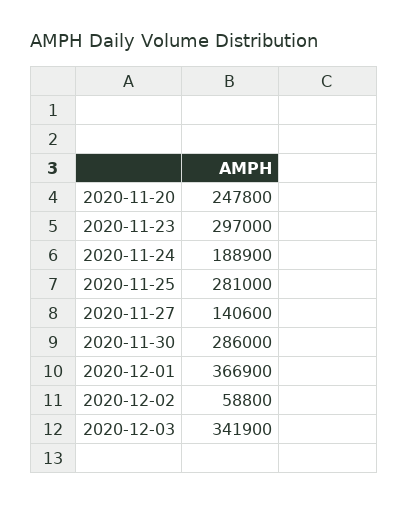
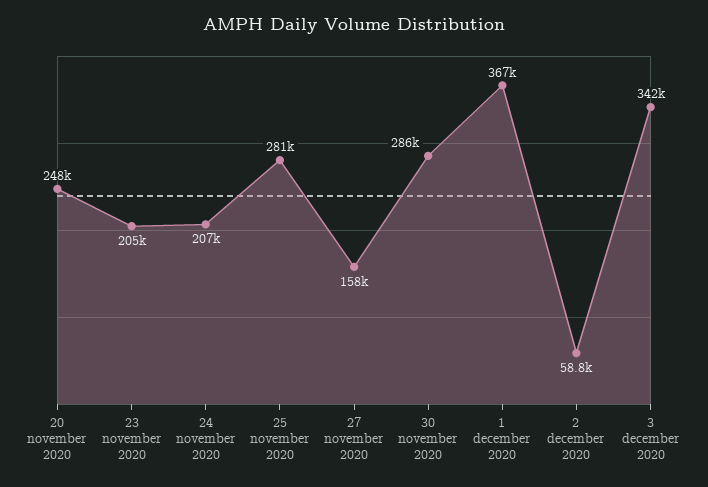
  {
    "2020-11-20": 247800,
-   "2020-11-23": 297000,
+   "2020-11-23": 205000,
-   "2020-11-24": 188900,
+   "2020-11-24": 207000,
    "2020-11-25": 281000,
-   "2020-11-27": 140600,
+   "2020-11-27": 158000,
    "2020-11-30": 286000,
    "2020-12-01": 366900,
    "2020-12-02": 58800,
    "2020-12-03": 341900
  }

